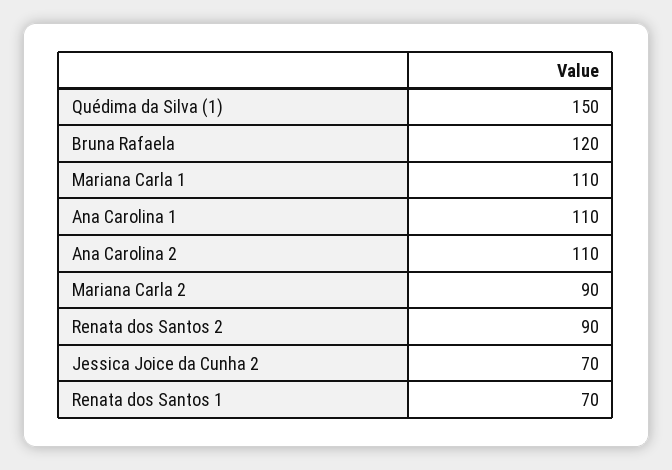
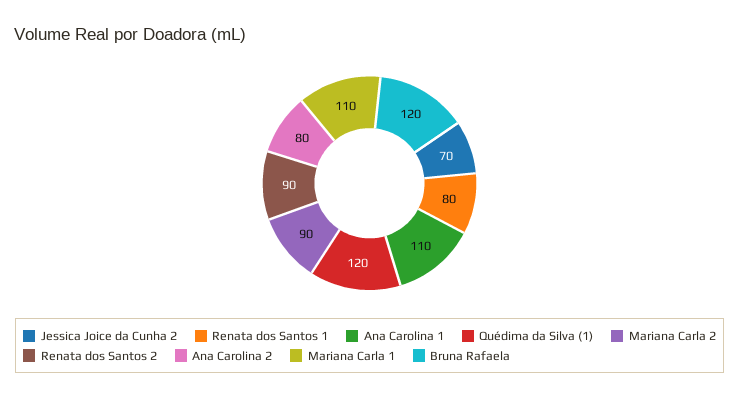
  {
-   "Quédima da Silva (1)": 150,
+   "Quédima da Silva (1)": 120,
    "Bruna Rafaela": 120,
    "Mariana Carla 1": 110,
    "Ana Carolina 1": 110,
-   "Ana Carolina 2": 110,
+   "Ana Carolina 2": 80,
    "Mariana Carla 2": 90,
    "Renata dos Santos 2": 90,
    "Jessica Joice da Cunha 2": 70,
-   "Renata dos Santos 1": 70
+   "Renata dos Santos 1": 80
  }

